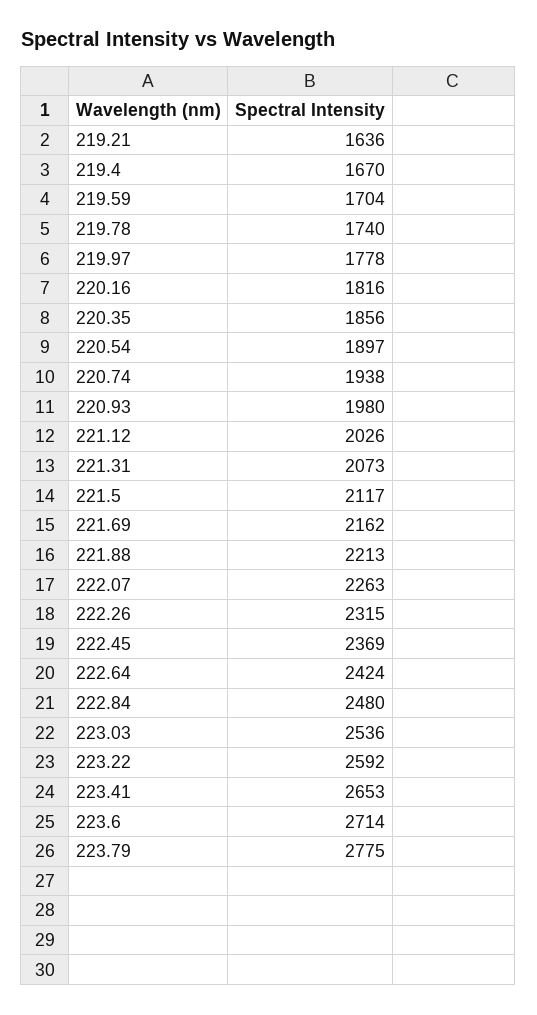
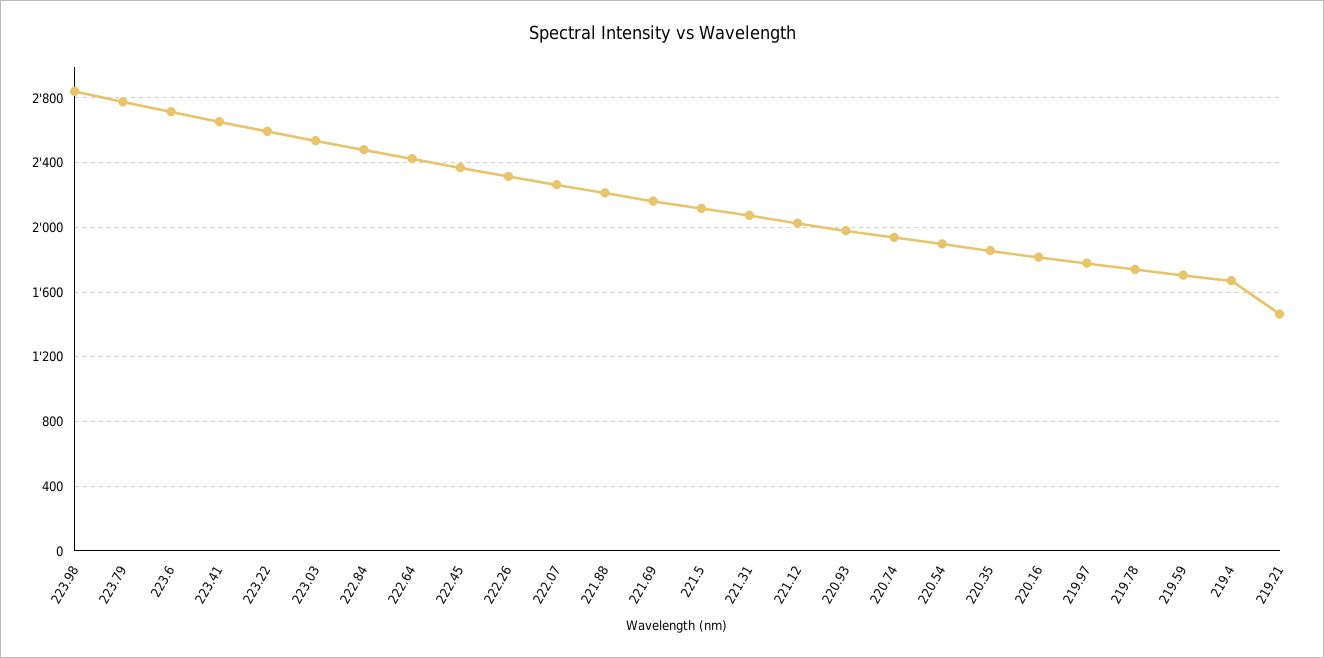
  {
-   "219.21": 1636,
+   "219.21": 1450,
    "219.4": 1670,
    "219.59": 1704,
    "219.78": 1740,
    "219.97": 1778,
    "220.16": 1816,
    "220.35": 1856,
    "220.54": 1897,
    "220.74": 1938,
    "220.93": 1980,
    "221.12": 2026,
    "221.31": 2073,
    "221.5": 2117,
    "221.69": 2162,
    "221.88": 2213,
    "222.07": 2263,
    "222.26": 2315,
    "222.45": 2369,
    "222.64": 2424,
    "222.84": 2480,
    "223.03": 2536,
    "223.22": 2592,
    "223.41": 2653,
    "223.6": 2714,
-   "223.79": 2775
+   "223.79": 2775,
+   "223.98": 2850
  }

